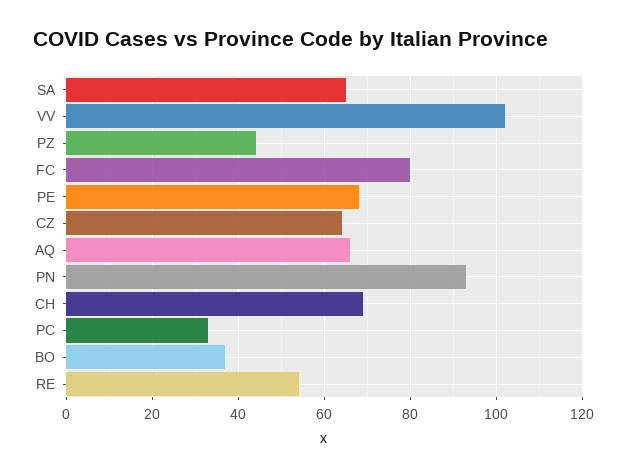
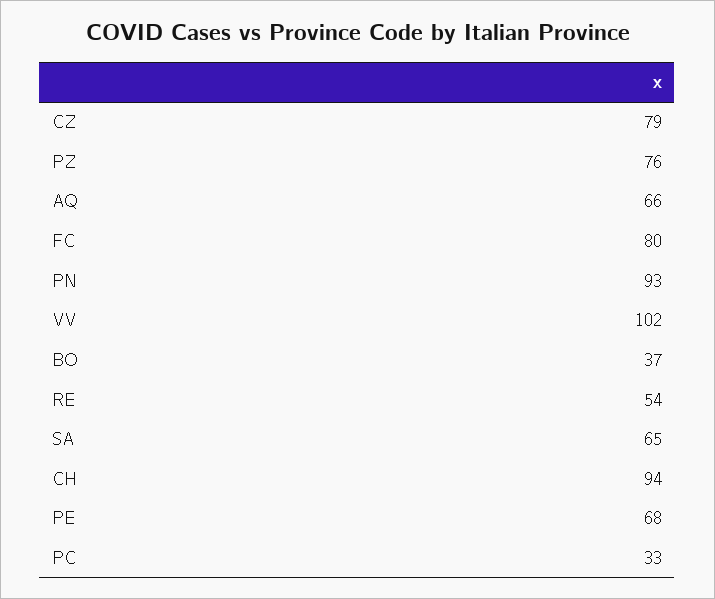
  {
    "SA": 65,
    "VV": 102,
-   "PZ": 45,
+   "PZ": 76,
    "FC": 80,
    "PE": 68,
-   "CZ": 65,
+   "CZ": 79,
    "AQ": 66,
    "PN": 93,
-   "CH": 70,
+   "CH": 94,
    "PC": 33,
    "BO": 37,
    "RE": 54
  }

